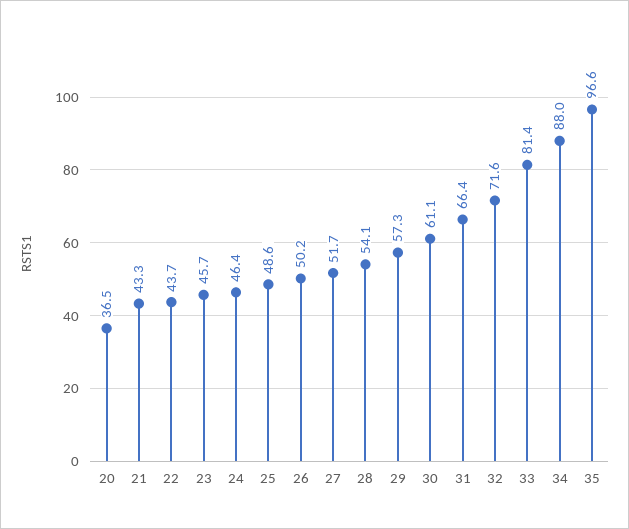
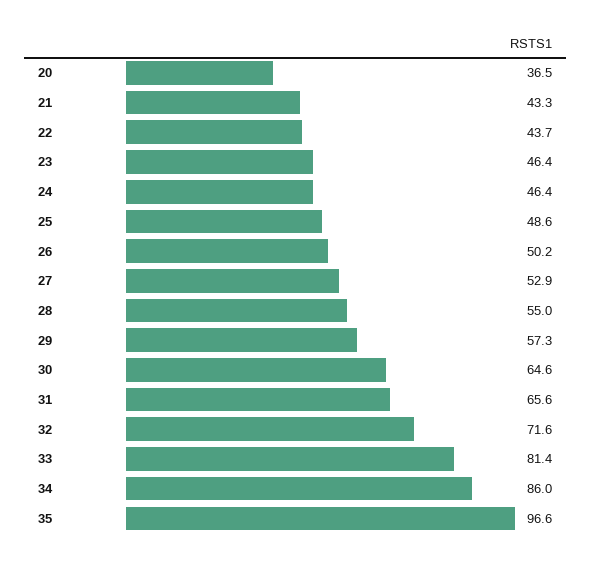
  {
    "20": 36.5,
    "21": 43.3,
    "22": 43.7,
-   "23": 45.7,
+   "23": 46.4,
    "24": 46.4,
    "25": 48.6,
    "26": 50.2,
-   "27": 51.7,
+   "27": 52.9,
-   "28": 54.1,
+   "28": 55,
    "29": 57.3,
-   "30": 61.1,
+   "30": 64.6,
-   "31": 66.4,
+   "31": 65.6,
    "32": 71.6,
    "33": 81.4,
-   "34": 88,
+   "34": 86,
    "35": 96.6
  }

